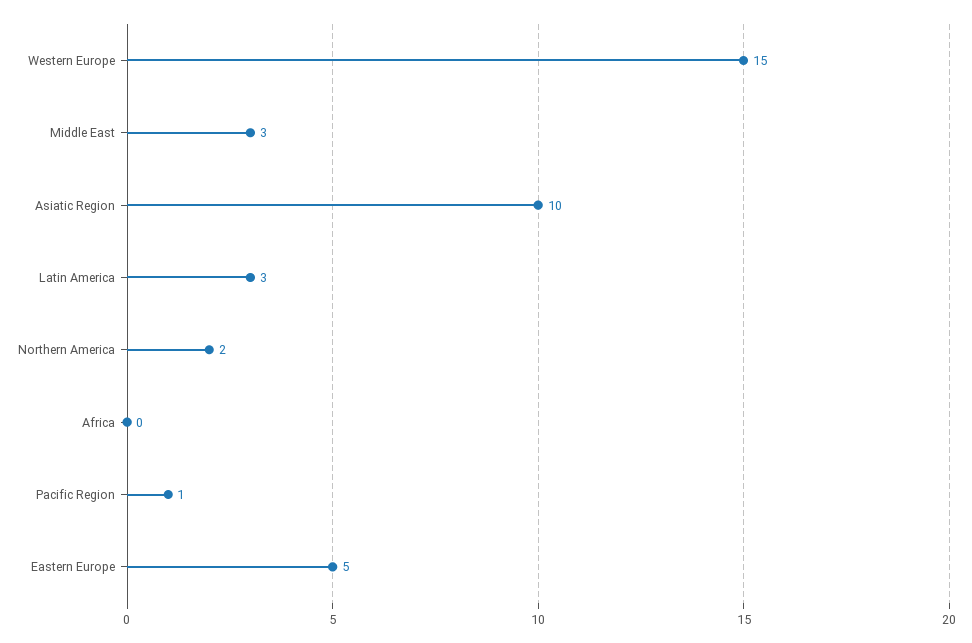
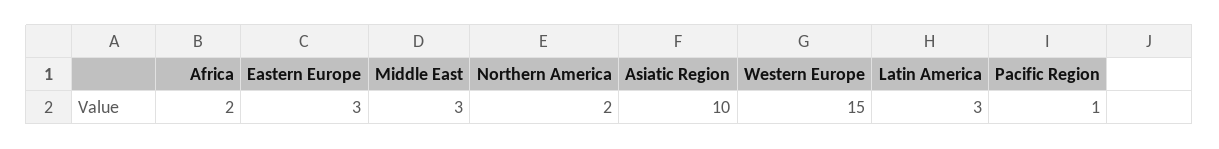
  {
    "Western Europe": 15,
    "Middle East": 3,
    "Asiatic Region": 10,
    "Latin America": 3,
    "Northern America": 2,
-   "Africa": 0,
+   "Africa": 2,
    "Pacific Region": 1,
-   "Eastern Europe": 5
+   "Eastern Europe": 3
  }

